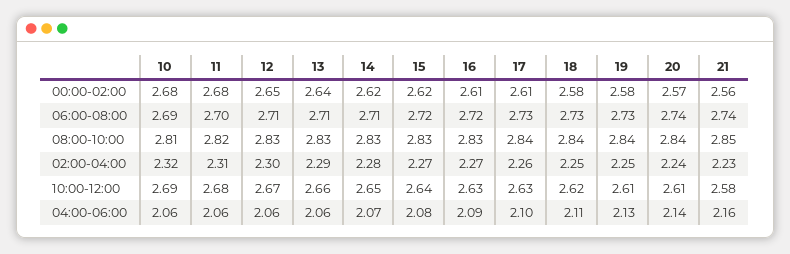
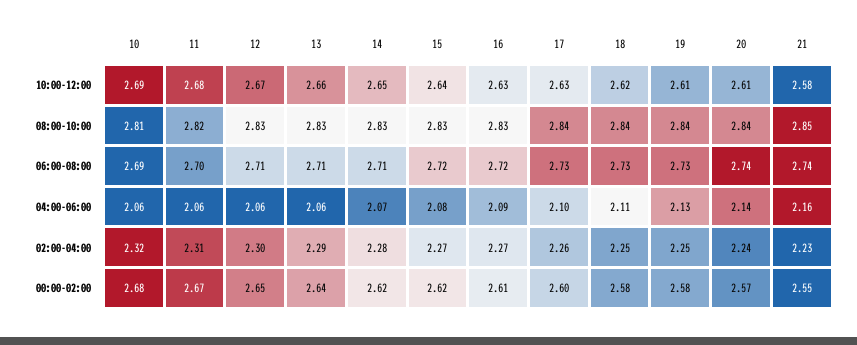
  {
    "10": {
      "00:00-02:00": 2.68,
      "06:00-08:00": 2.69,
      "08:00-10:00": 2.81,
      "02:00-04:00": 2.32,
      "10:00-12:00": 2.69,
      "04:00-06:00": 2.06
    },
    "11": {
-     "00:00-02:00": 2.68,
+     "00:00-02:00": 2.67,
      "06:00-08:00": 2.7,
      "08:00-10:00": 2.82,
      "02:00-04:00": 2.31,
      "10:00-12:00": 2.68,
      "04:00-06:00": 2.06
    },
    "12": {
      "00:00-02:00": 2.65,
      "06:00-08:00": 2.71,
      "08:00-10:00": 2.83,
      "02:00-04:00": 2.3,
      "10:00-12:00": 2.67,
      "04:00-06:00": 2.06
    },
    "13": {
      "00:00-02:00": 2.64,
      "06:00-08:00": 2.71,
      "08:00-10:00": 2.83,
      "02:00-04:00": 2.29,
      "10:00-12:00": 2.66,
      "04:00-06:00": 2.06
    },
    "14": {
      "00:00-02:00": 2.62,
      "06:00-08:00": 2.71,
      "08:00-10:00": 2.83,
      "02:00-04:00": 2.28,
      "10:00-12:00": 2.65,
      "04:00-06:00": 2.07
    },
    "15": {
      "00:00-02:00": 2.62,
      "06:00-08:00": 2.72,
      "08:00-10:00": 2.83,
      "02:00-04:00": 2.27,
      "10:00-12:00": 2.64,
      "04:00-06:00": 2.08
    },
    "16": {
      "00:00-02:00": 2.61,
      "06:00-08:00": 2.72,
      "08:00-10:00": 2.83,
      "02:00-04:00": 2.27,
      "10:00-12:00": 2.63,
      "04:00-06:00": 2.09
    },
    "17": {
-     "00:00-02:00": 2.61,
+     "00:00-02:00": 2.6,
      "06:00-08:00": 2.73,
      "08:00-10:00": 2.84,
      "02:00-04:00": 2.26,
      "10:00-12:00": 2.63,
      "04:00-06:00": 2.1
    },
    "18": {
      "00:00-02:00": 2.58,
      "06:00-08:00": 2.73,
      "08:00-10:00": 2.84,
      "02:00-04:00": 2.25,
      "10:00-12:00": 2.62,
      "04:00-06:00": 2.11
    },
    "19": {
      "00:00-02:00": 2.58,
      "06:00-08:00": 2.73,
      "08:00-10:00": 2.84,
      "02:00-04:00": 2.25,
      "10:00-12:00": 2.61,
      "04:00-06:00": 2.13
    },
    "20": {
      "00:00-02:00": 2.57,
      "06:00-08:00": 2.74,
      "08:00-10:00": 2.84,
      "02:00-04:00": 2.24,
      "10:00-12:00": 2.61,
      "04:00-06:00": 2.14
    },
    "21": {
-     "00:00-02:00": 2.56,
+     "00:00-02:00": 2.55,
      "06:00-08:00": 2.74,
      "08:00-10:00": 2.85,
      "02:00-04:00": 2.23,
      "10:00-12:00": 2.58,
      "04:00-06:00": 2.16
    }
  }

